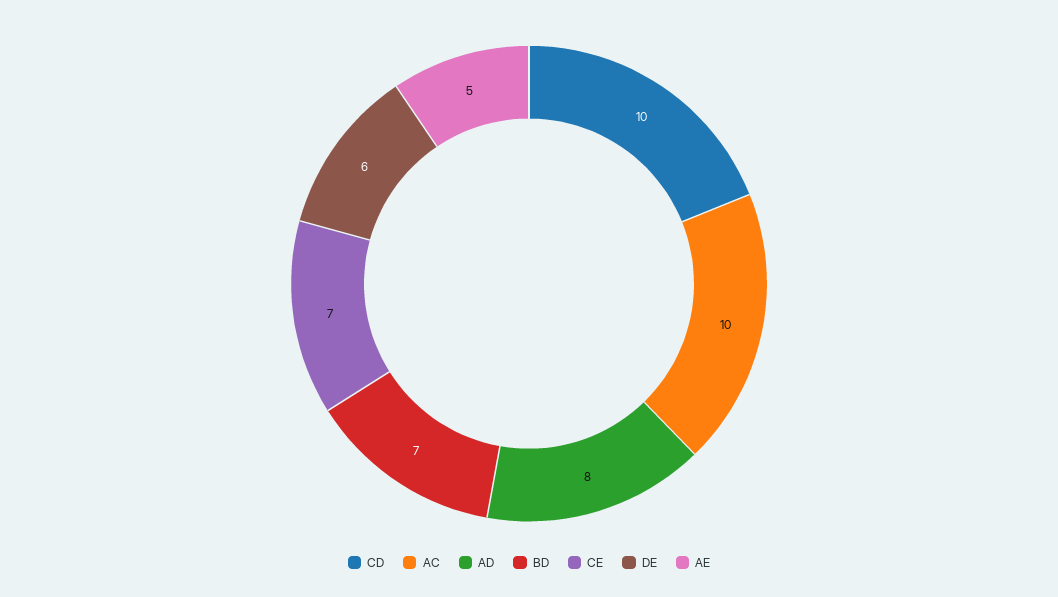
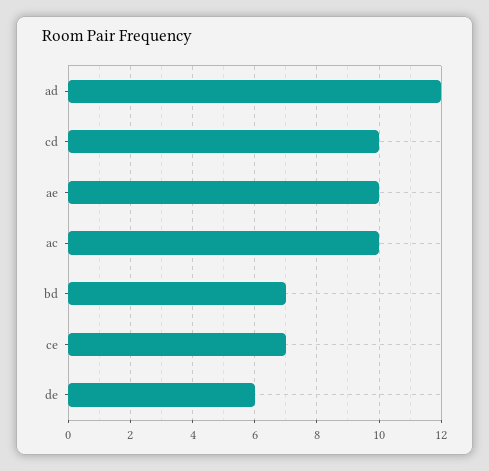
  {
    "CD": 10,
    "AC": 10,
-   "AD": 8,
+   "AD": 12,
    "BD": 7,
    "CE": 7,
    "DE": 6,
-   "AE": 5
+   "AE": 10
  }

